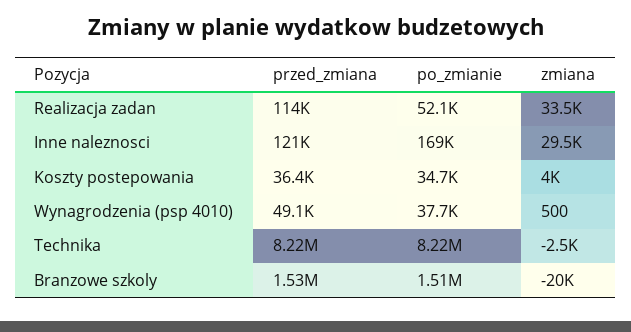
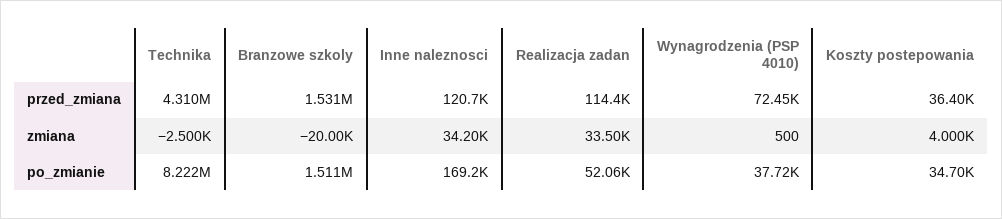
  {
    "przed_zmiana": {
      "Realizacja zadan": 114400,
      "Inne naleznosci": 120700,
      "Koszty postepowania": 36400,
-     "Wynagrodzenia (psp 4010)": 49100,
+     "Wynagrodzenia (psp 4010)": 72450,
-     "Technika": 8220000,
+     "Technika": 4310000,
      "Branzowe szkoly": 1531000
    },
    "po_zmianie": {
      "Realizacja zadan": 52060,
      "Inne naleznosci": 169200,
      "Koszty postepowania": 34700,
      "Wynagrodzenia (psp 4010)": 37720,
      "Technika": 8222000,
      "Branzowe szkoly": 1511000
    },
    "zmiana": {
      "Realizacja zadan": 33500,
-     "Inne naleznosci": 29500,
+     "Inne naleznosci": 34200,
      "Koszty postepowania": 4000,
      "Wynagrodzenia (psp 4010)": 500,
      "Technika": -2500,
      "Branzowe szkoly": -20000
    }
  }

